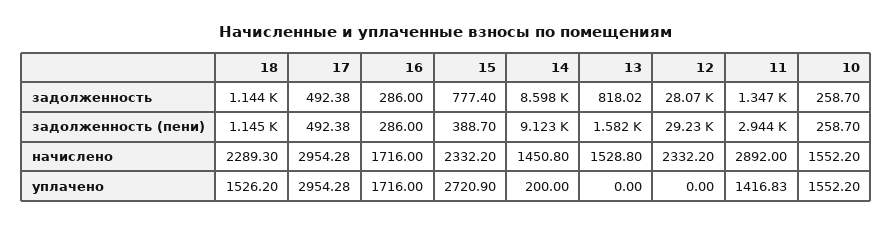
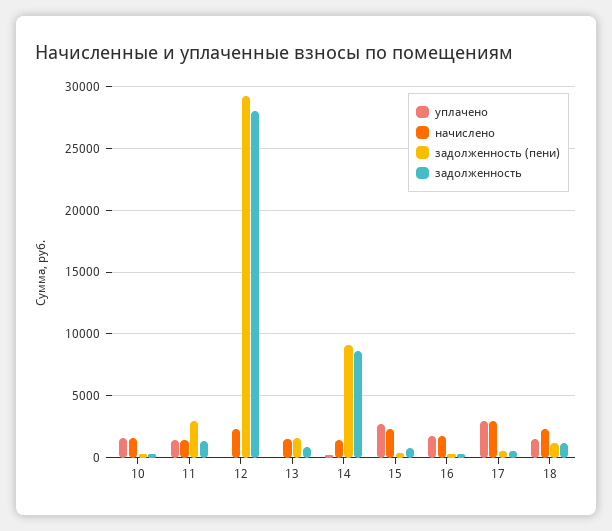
  {
    "задолженность": {
      "18": 1144,
      "17": 492.38,
      "16": 286,
      "15": 777.4,
      "14": 8598,
      "13": 818.02,
      "12": 28070,
      "11": 1347,
      "10": 258.7
    },
    "задолженность (пени)": {
      "18": 1145,
      "17": 492.38,
      "16": 286,
      "15": 388.7,
      "14": 9123,
      "13": 1582,
      "12": 29230,
      "11": 2944,
      "10": 258.7
    },
    "начислено": {
      "18": 2289.3,
      "17": 2954.28,
      "16": 1716,
      "15": 2332.2,
      "14": 1450.8,
      "13": 1528.8,
      "12": 2332.2,
-     "11": 2892,
+     "11": 1500,
      "10": 1552.2
    },
    "уплачено": {
      "18": 1526.2,
      "17": 2954.28,
      "16": 1716,
      "15": 2720.9,
      "14": 200,
      "13": 0,
      "12": 0,
      "11": 1416.83,
      "10": 1552.2
    }
  }

